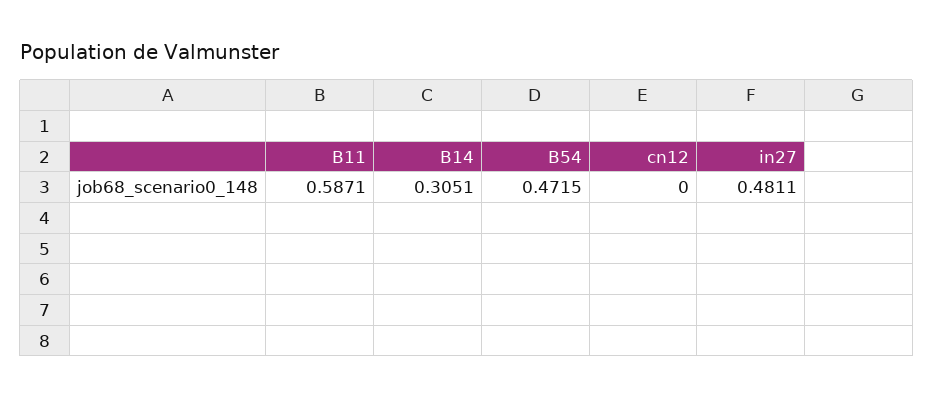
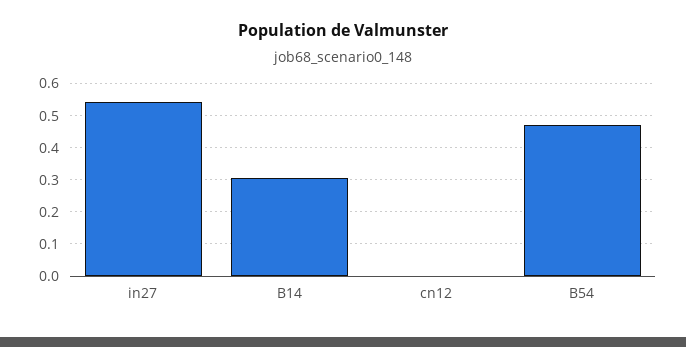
  {
-   "B11": 0.5871,
    "B14": 0.3051,
    "B54": 0.4715,
    "cn12": 0,
-   "in27": 0.4811
+   "in27": 0.54
  }

